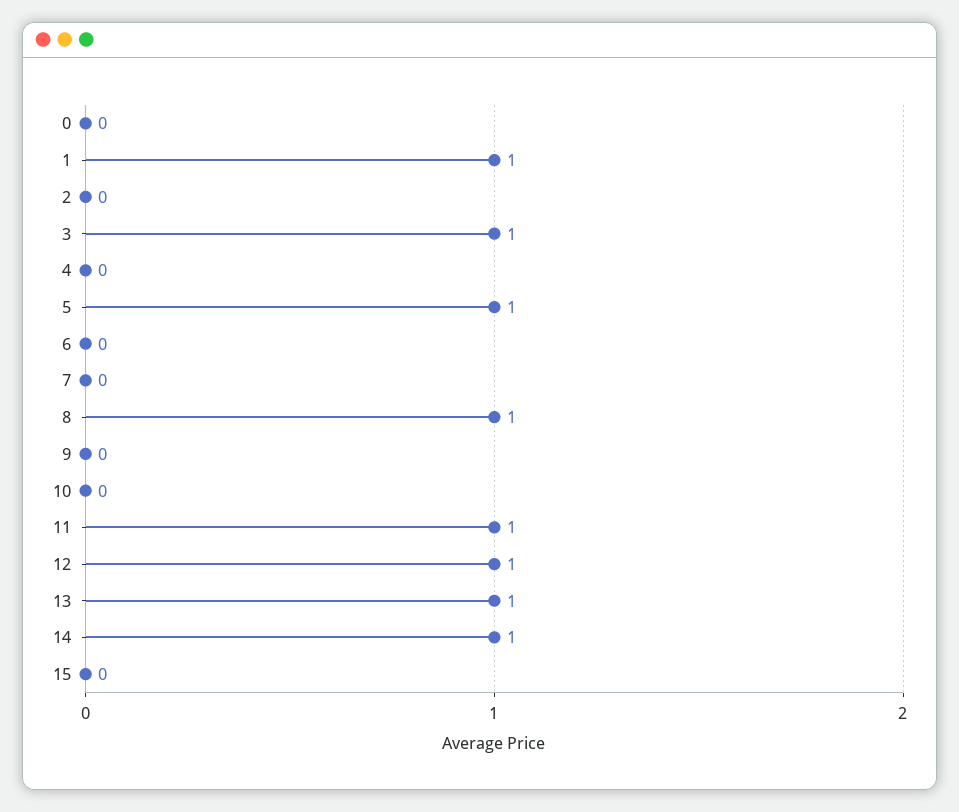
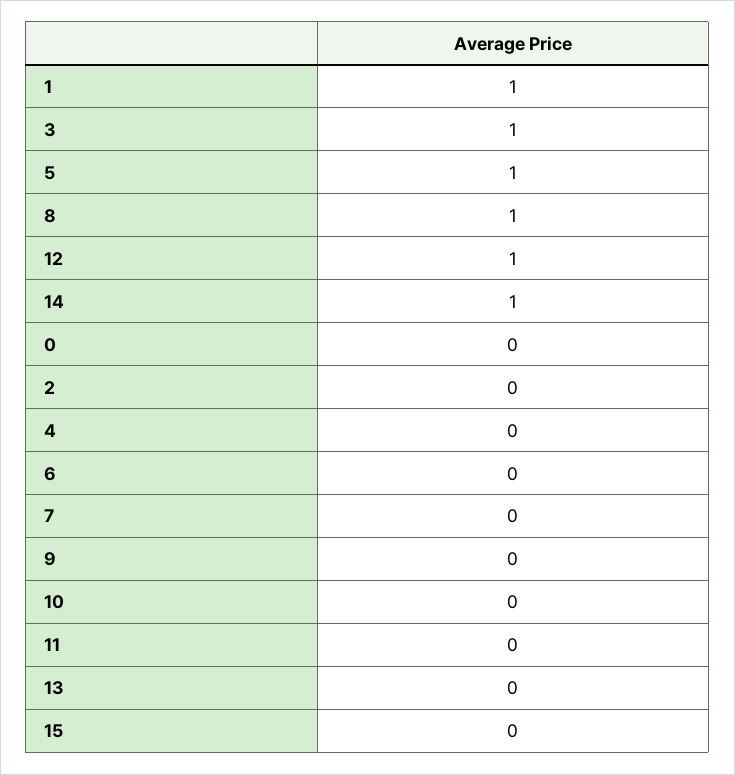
  {
    "0": 0,
    "1": 1,
    "2": 0,
    "3": 1,
    "4": 0,
    "5": 1,
    "6": 0,
    "7": 0,
    "8": 1,
    "9": 0,
    "10": 0,
-   "11": 1,
+   "11": 0,
    "12": 1,
-   "13": 1,
+   "13": 0,
    "14": 1,
    "15": 0
  }

